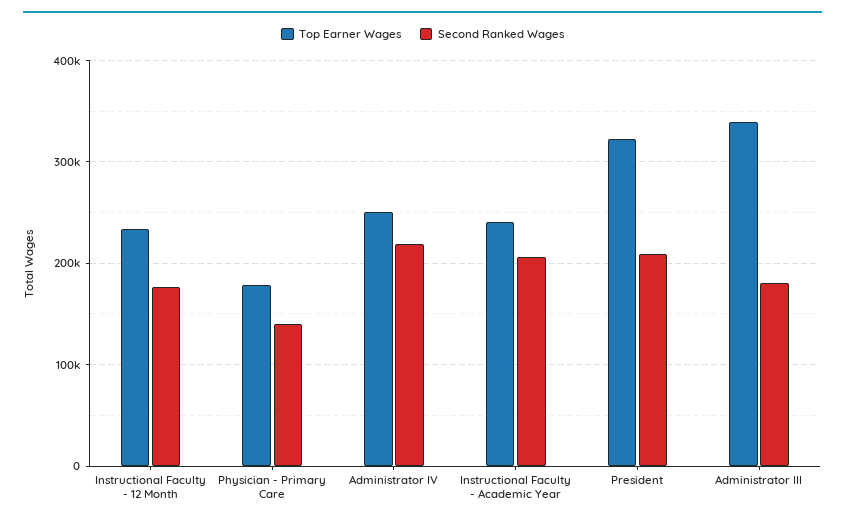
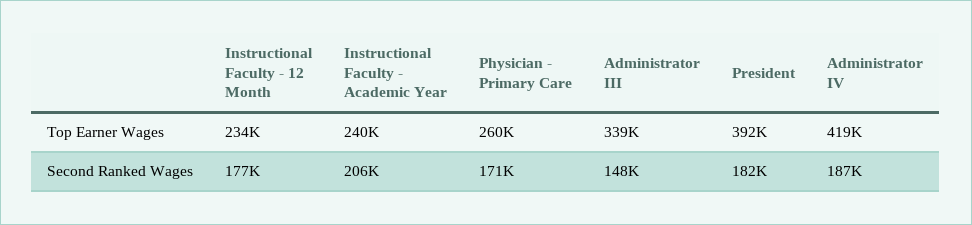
  {
    "Top Earner Wages": {
      "Instructional Faculty - 12 Month": 234000,
-     "Physician - Primary Care": 180000,
+     "Physician - Primary Care": 260000,
-     "Administrator IV": 250000,
+     "Administrator IV": 419000,
      "Instructional Faculty - Academic Year": 240000,
-     "President": 320000,
+     "President": 392000,
      "Administrator III": 339000
    },
    "Second Ranked Wages": {
      "Instructional Faculty - 12 Month": 177000,
-     "Physician - Primary Care": 140000,
+     "Physician - Primary Care": 171000,
-     "Administrator IV": 220000,
+     "Administrator IV": 187000,
      "Instructional Faculty - Academic Year": 206000,
-     "President": 210000,
+     "President": 182000,
-     "Administrator III": 180000
+     "Administrator III": 148000
    }
  }

